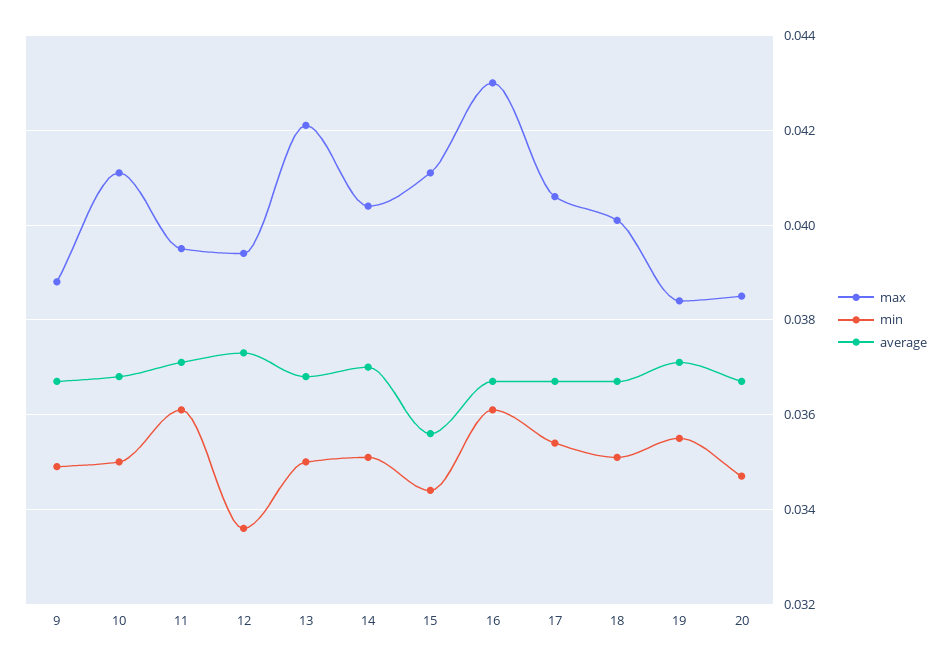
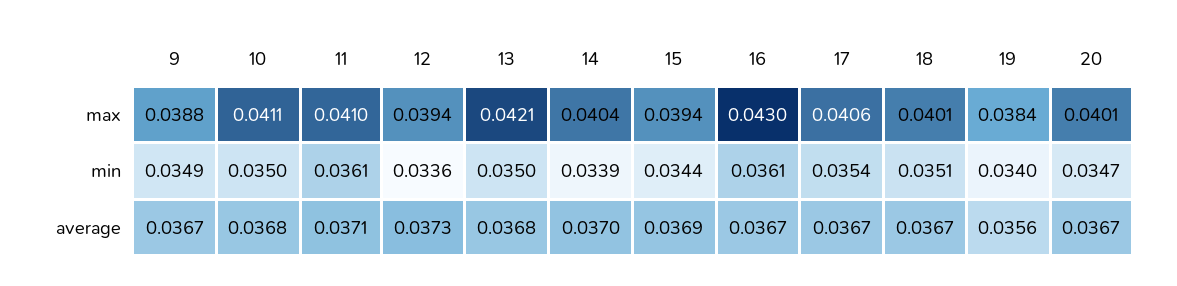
  {
    "max": {
      "9": 0.0388,
      "10": 0.0411,
-     "11": 0.0395,
+     "11": 0.041,
      "12": 0.0394,
      "13": 0.0421,
      "14": 0.0404,
-     "15": 0.041,
+     "15": 0.0394,
      "16": 0.043,
      "17": 0.0406,
      "18": 0.0401,
      "19": 0.0384,
-     "20": 0.0385
+     "20": 0.0401
    },
    "min": {
      "9": 0.0349,
      "10": 0.035,
      "11": 0.0361,
      "12": 0.0336,
      "13": 0.035,
-     "14": 0.035,
+     "14": 0.0339,
      "15": 0.0344,
      "16": 0.0361,
      "17": 0.0354,
      "18": 0.0351,
-     "19": 0.0355,
+     "19": 0.034,
      "20": 0.0347
    },
    "average": {
      "9": 0.0367,
      "10": 0.0368,
      "11": 0.0371,
      "12": 0.0373,
      "13": 0.0368,
      "14": 0.037,
-     "15": 0.0355,
+     "15": 0.0369,
      "16": 0.0367,
      "17": 0.0367,
      "18": 0.0367,
-     "19": 0.037,
+     "19": 0.0356,
      "20": 0.0367
    }
  }

